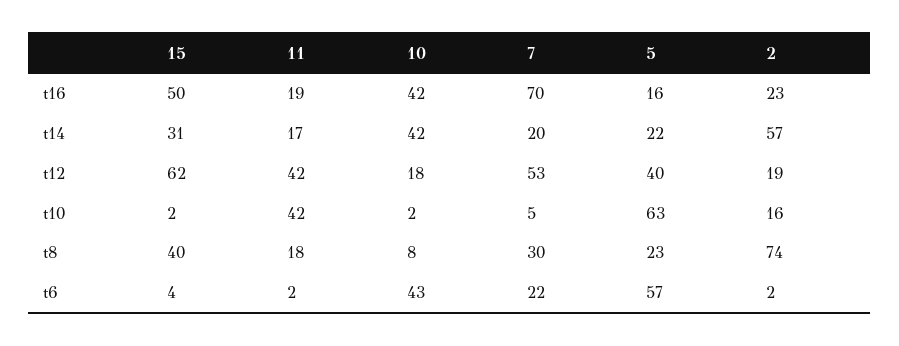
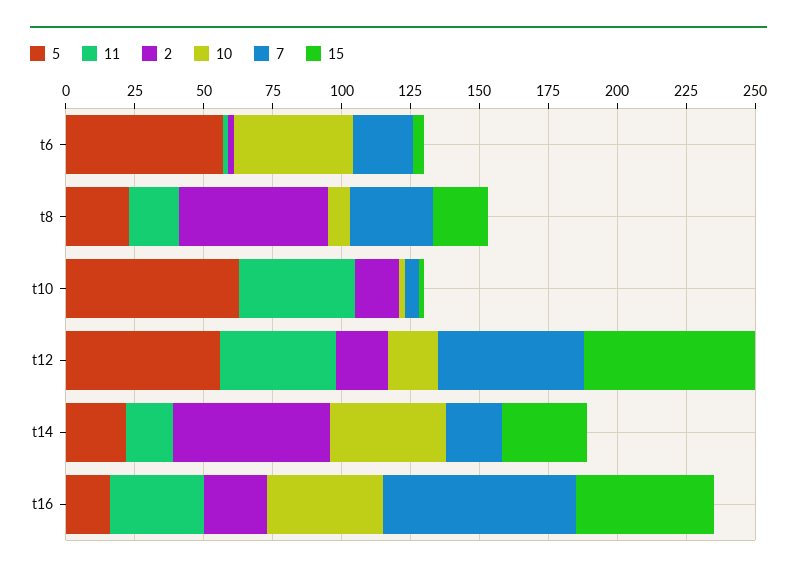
  {
    "15": {
      "t16": 50,
      "t14": 31,
      "t12": 62,
      "t10": 2,
-     "t8": 40,
+     "t8": 20,
      "t6": 4
    },
    "11": {
-     "t16": 19,
+     "t16": 35,
      "t14": 17,
      "t12": 42,
      "t10": 42,
      "t8": 18,
      "t6": 2
    },
    "10": {
      "t16": 42,
      "t14": 42,
      "t12": 18,
      "t10": 2,
      "t8": 8,
      "t6": 43
    },
    "7": {
      "t16": 70,
      "t14": 20,
      "t12": 53,
      "t10": 5,
      "t8": 30,
      "t6": 22
    },
    "5": {
      "t16": 16,
      "t14": 22,
-     "t12": 40,
+     "t12": 55,
      "t10": 63,
      "t8": 23,
      "t6": 57
    },
    "2": {
      "t16": 23,
      "t14": 57,
      "t12": 19,
      "t10": 16,
-     "t8": 74,
+     "t8": 55,
      "t6": 2
    }
  }

